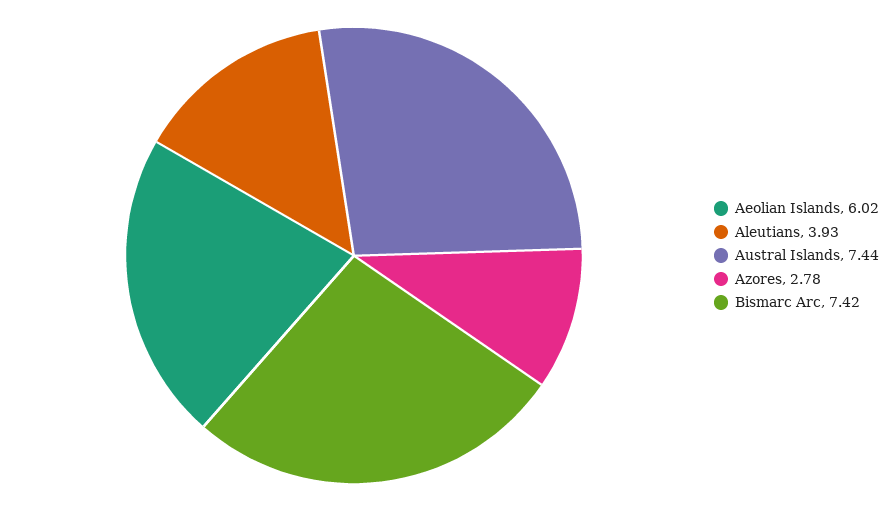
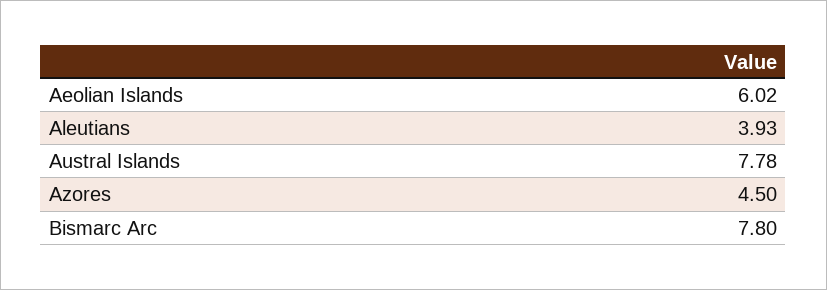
  {
    "Aeolian Islands": 6.02,
    "Aleutians": 3.93,
-   "Austral Islands": 7.44,
+   "Austral Islands": 7.78,
-   "Azores": 2.78,
+   "Azores": 4.5,
-   "Bismarc Arc": 7.42
+   "Bismarc Arc": 7.8
  }

